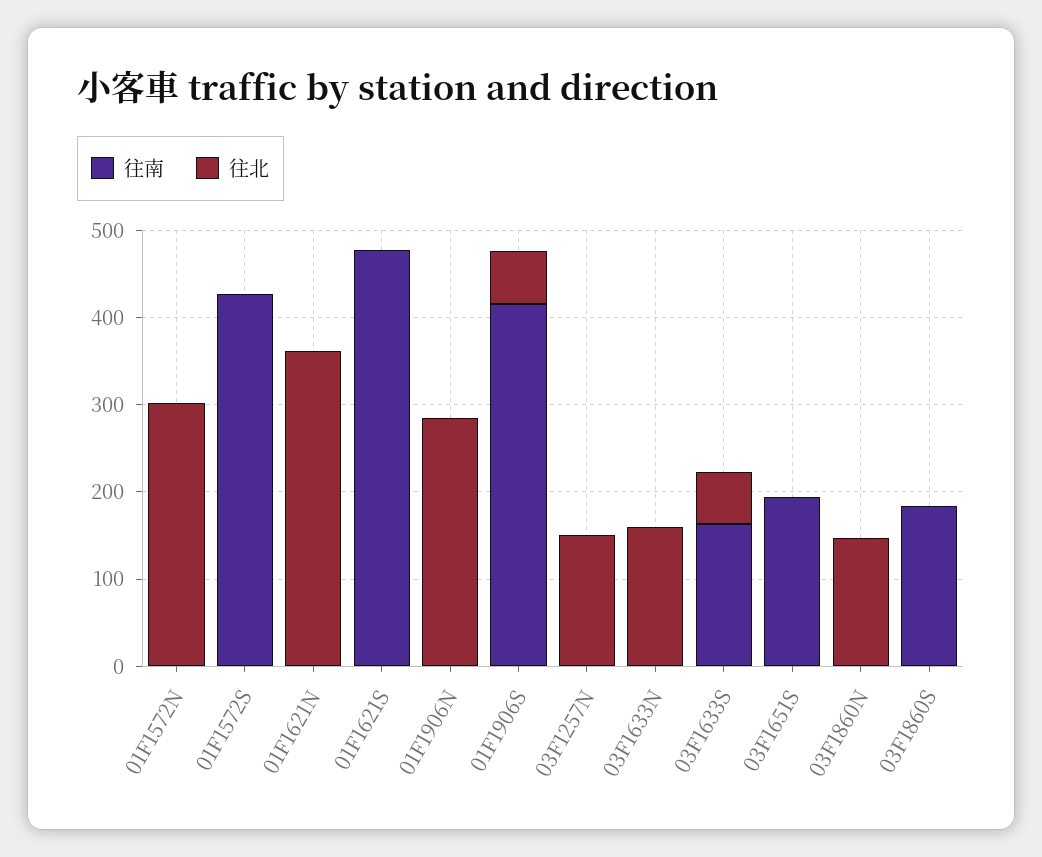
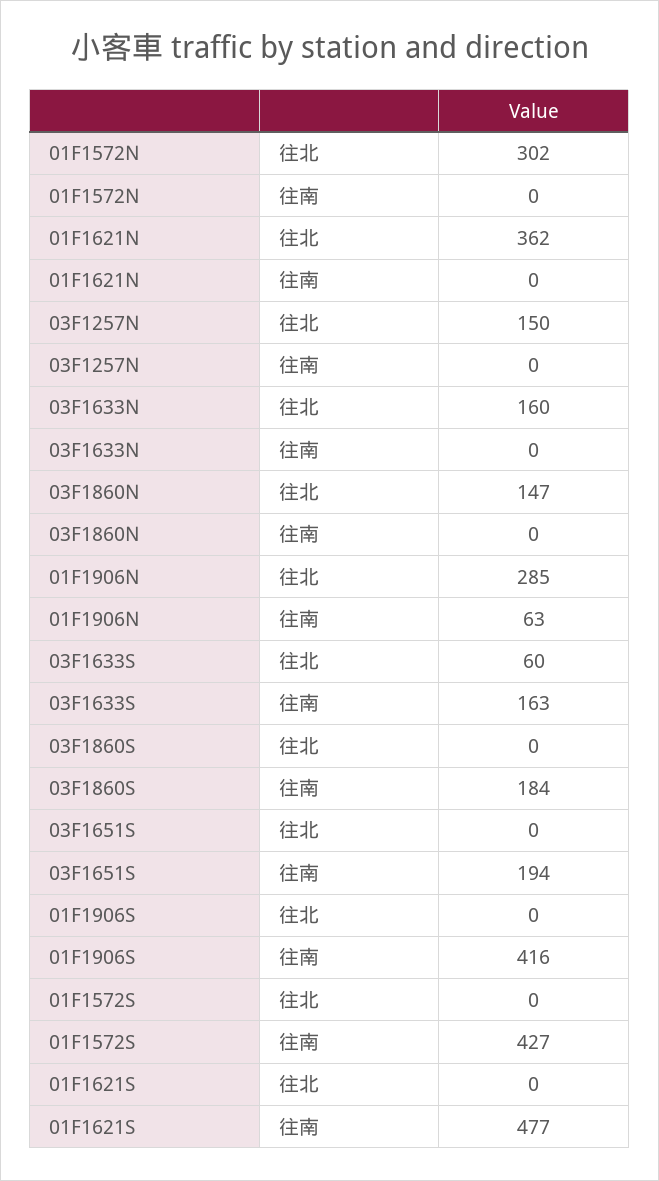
  {
    "往南": {
      "01F1572N": 0,
      "01F1572S": 427,
      "01F1621N": 0,
      "01F1621S": 477,
-     "01F1906N": 0,
+     "01F1906N": 63,
      "01F1906S": 416,
      "03F1257N": 0,
      "03F1633N": 0,
      "03F1633S": 163,
      "03F1651S": 194,
      "03F1860N": 0,
      "03F1860S": 184
    },
    "往北": {
      "01F1572N": 302,
      "01F1572S": 0,
      "01F1621N": 362,
      "01F1621S": 0,
      "01F1906N": 285,
-     "01F1906S": 60,
+     "01F1906S": 0,
      "03F1257N": 150,
      "03F1633N": 160,
      "03F1633S": 60,
      "03F1651S": 0,
      "03F1860N": 147,
      "03F1860S": 0
    }
  }

